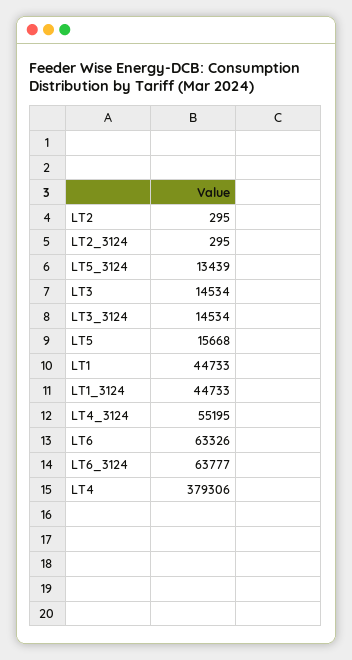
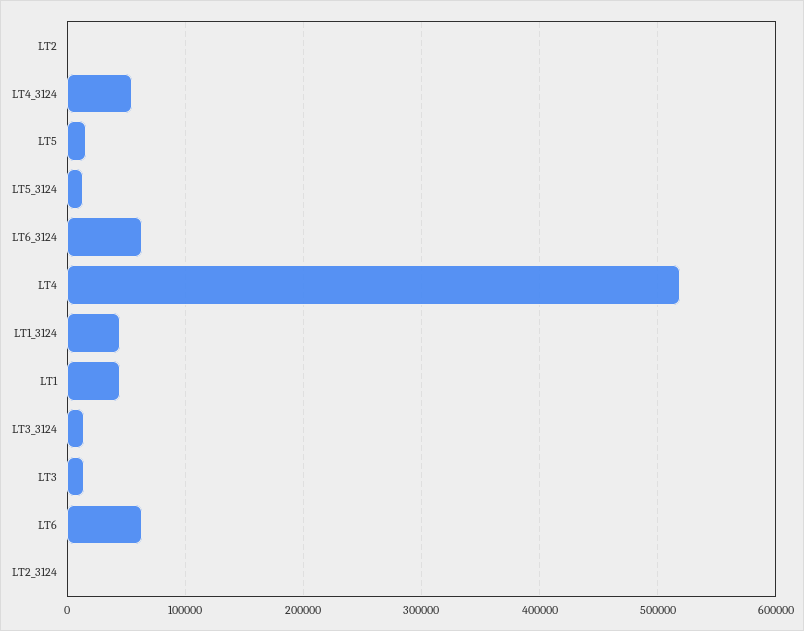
  {
    "LT2": 295,
    "LT2_3124": 295,
    "LT5_3124": 13439,
    "LT3": 14534,
    "LT3_3124": 14534,
    "LT5": 15668,
    "LT1": 44733,
    "LT1_3124": 44733,
    "LT4_3124": 55195,
    "LT6": 63326,
    "LT6_3124": 63777,
-   "LT4": 379306
+   "LT4": 520000
  }

